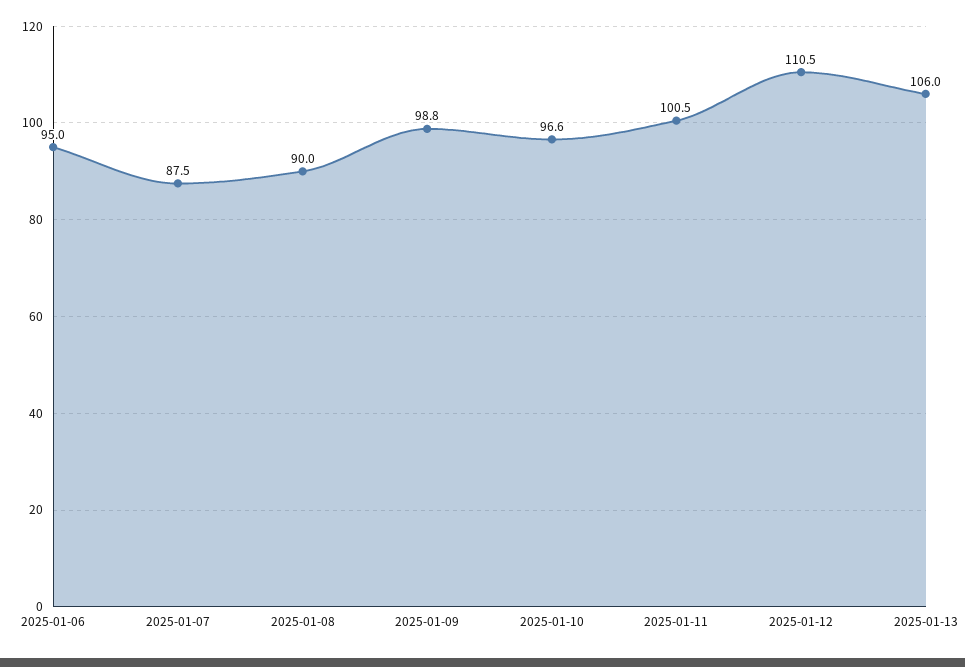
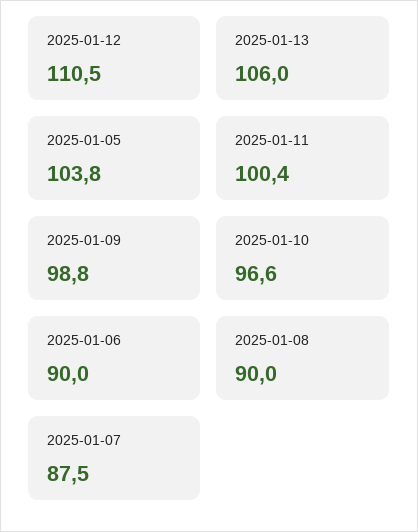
  {
-   "2025-01-06": 95,
+   "2025-01-06": 90,
    "2025-01-07": 87.5,
    "2025-01-08": 90,
    "2025-01-09": 98.8,
    "2025-01-10": 96.6,
-   "2025-01-11": 100.5,
+   "2025-01-11": 100.4,
    "2025-01-12": 110.5,
-   "2025-01-13": 106
+   "2025-01-13": 106,
+   "2025-01-05": 103.8
  }

